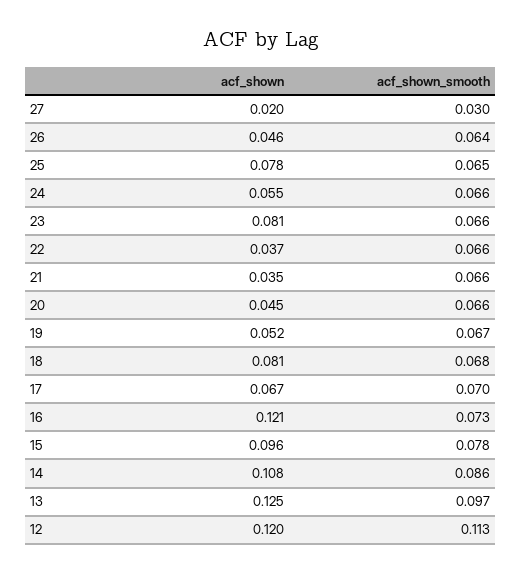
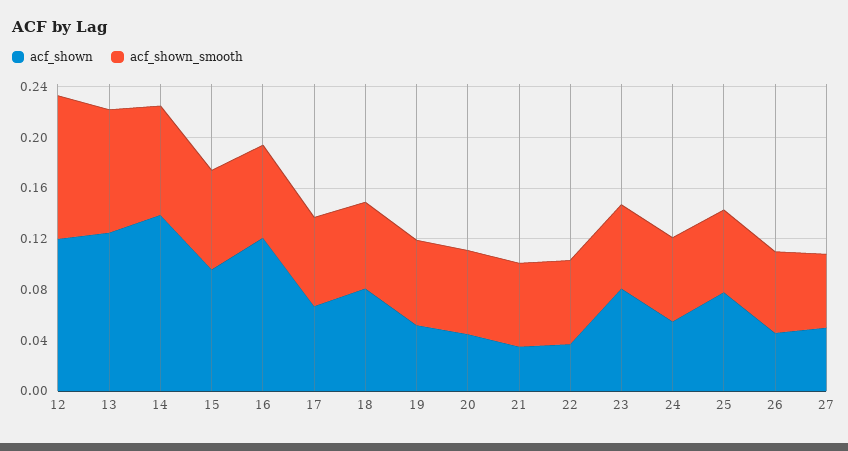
  {
    "acf_shown": {
-     "27": 0.02,
+     "27": 0.05,
      "26": 0.046,
      "25": 0.078,
      "24": 0.055,
      "23": 0.081,
      "22": 0.037,
      "21": 0.035,
      "20": 0.045,
      "19": 0.052,
      "18": 0.081,
      "17": 0.067,
      "16": 0.121,
      "15": 0.096,
-     "14": 0.108,
+     "14": 0.14,
      "13": 0.125,
      "12": 0.12
    },
    "acf_shown_smooth": {
-     "27": 0.03,
+     "27": 0.06,
      "26": 0.064,
      "25": 0.065,
      "24": 0.066,
      "23": 0.066,
      "22": 0.066,
      "21": 0.066,
      "20": 0.066,
      "19": 0.067,
      "18": 0.068,
      "17": 0.07,
      "16": 0.073,
      "15": 0.078,
      "14": 0.086,
      "13": 0.097,
      "12": 0.113
    }
  }

